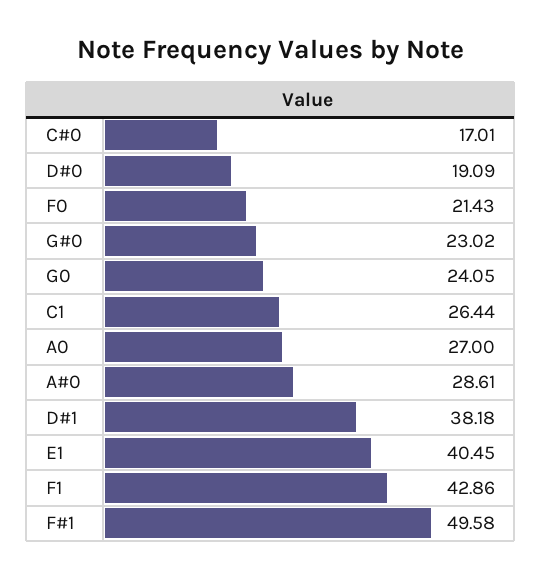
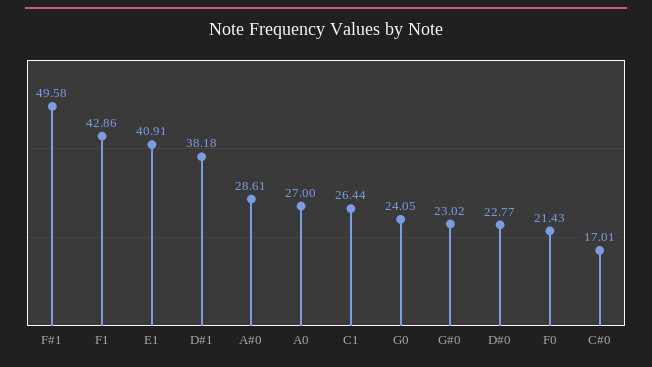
  {
    "C#0": 17.01,
-   "D#0": 19.09,
+   "D#0": 22.77,
    "F0": 21.43,
    "G#0": 23.02,
    "G0": 24.05,
    "C1": 26.44,
    "A0": 27,
    "A#0": 28.61,
    "D#1": 38.18,
-   "E1": 40.45,
+   "E1": 40.91,
    "F1": 42.86,
    "F#1": 49.58
  }

